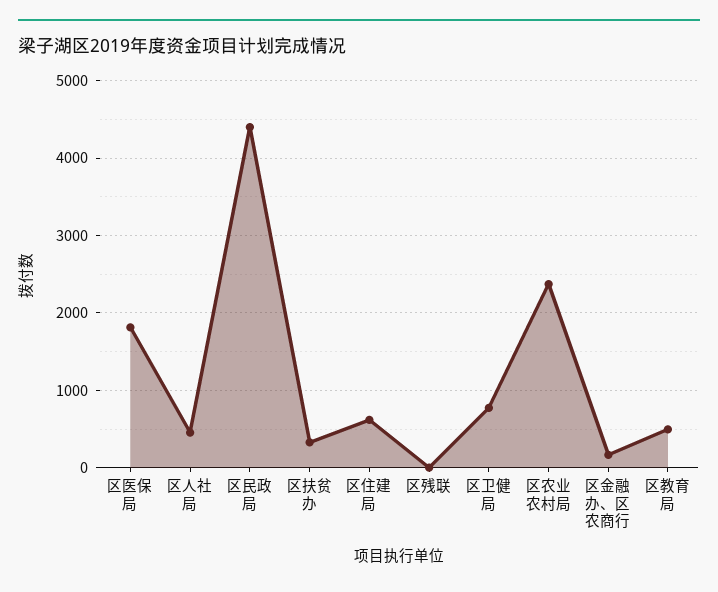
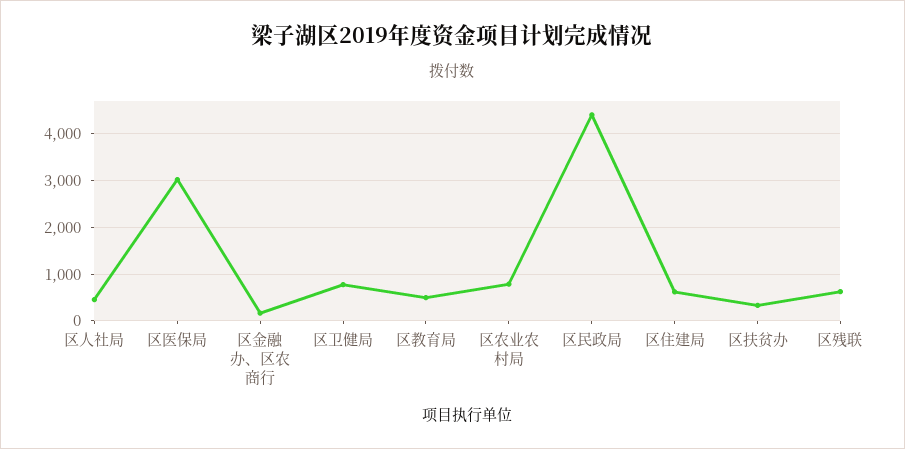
  {
-   "区医保局": 1800,
+   "区医保局": 3000,
    "区人社局": 500,
    "区民政局": 4400,
    "区扶贫办": 300,
    "区住建局": 600,
-   "区残联": 0,
+   "区残联": 600,
    "区卫健局": 800,
-   "区农业农村局": 2400,
+   "区农业农村局": 800,
    "区金融办、区农商行": 200,
    "区教育局": 500
  }

